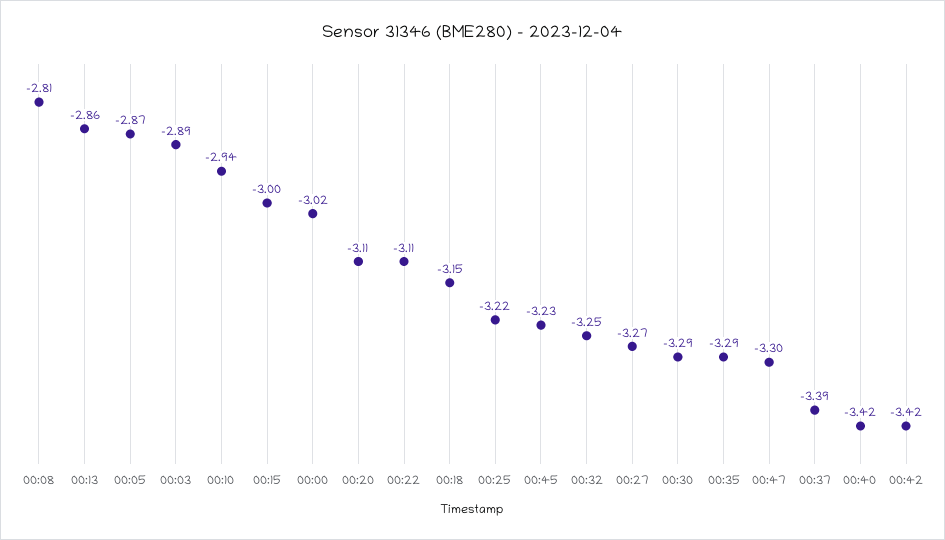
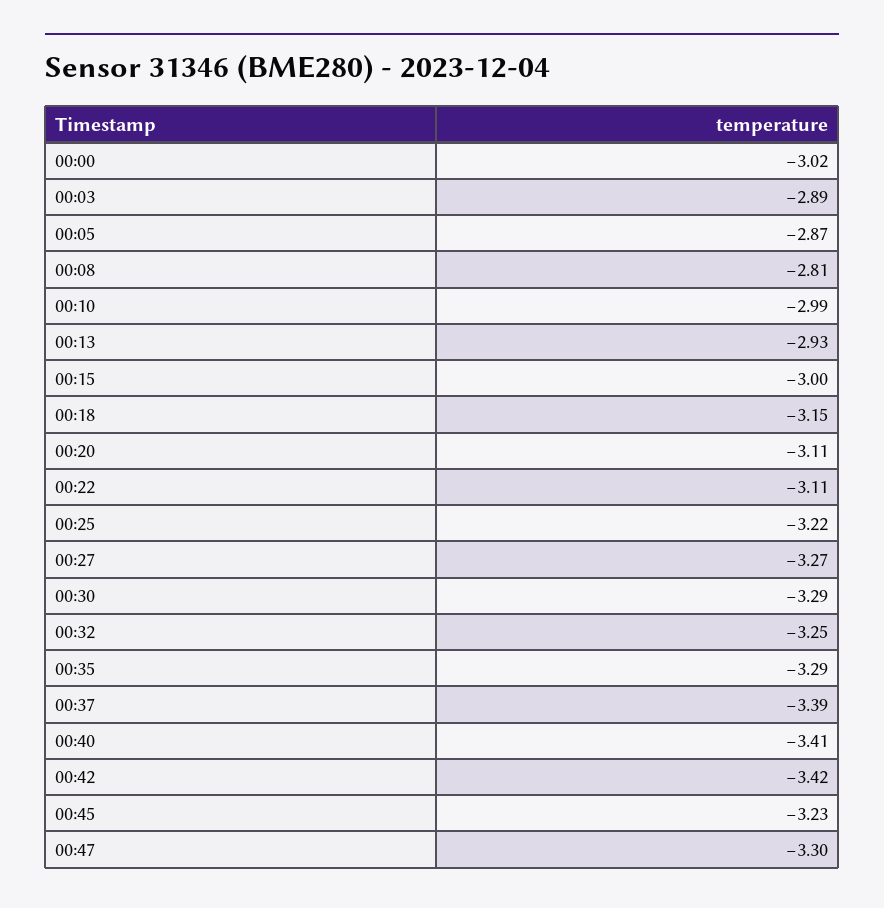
  {
    "00:08": -2.81,
-   "00:13": -2.86,
+   "00:13": -2.93,
    "00:05": -2.87,
    "00:03": -2.89,
-   "00:10": -2.94,
+   "00:10": -2.99,
    "00:15": -3,
    "00:00": -3.02,
    "00:20": -3.11,
    "00:22": -3.11,
    "00:18": -3.15,
    "00:25": -3.22,
    "00:45": -3.23,
    "00:32": -3.25,
    "00:27": -3.27,
    "00:30": -3.29,
    "00:35": -3.29,
    "00:47": -3.3,
    "00:37": -3.39,
-   "00:40": -3.42,
+   "00:40": -3.41,
    "00:42": -3.42
  }

